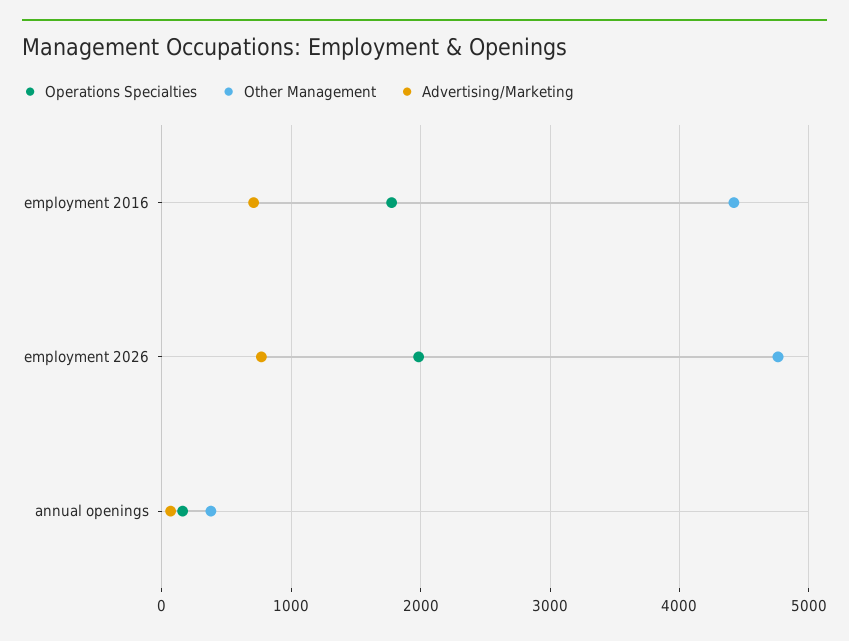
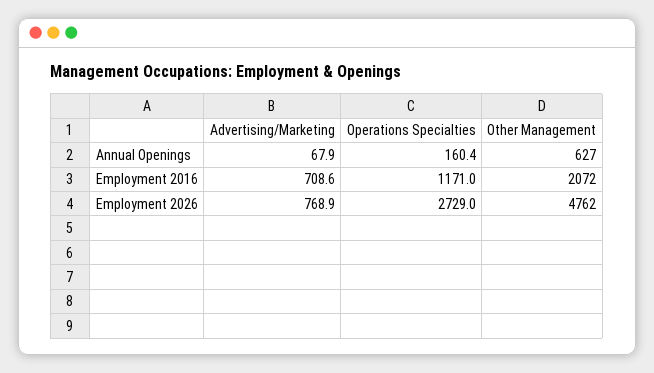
  {
    "Operations Specialties": {
-     "employment 2016": 1800,
+     "employment 2016": 1171,
-     "employment 2026": 2000,
+     "employment 2026": 2729,
      "annual openings": 160.4
    },
    "Other Management": {
-     "employment 2016": 4400,
+     "employment 2016": 2072,
      "employment 2026": 4762,
-     "annual openings": 400
+     "annual openings": 627
    },
    "Advertising/Marketing": {
      "employment 2016": 708.6,
      "employment 2026": 768.9,
      "annual openings": 67.9
    }
  }

